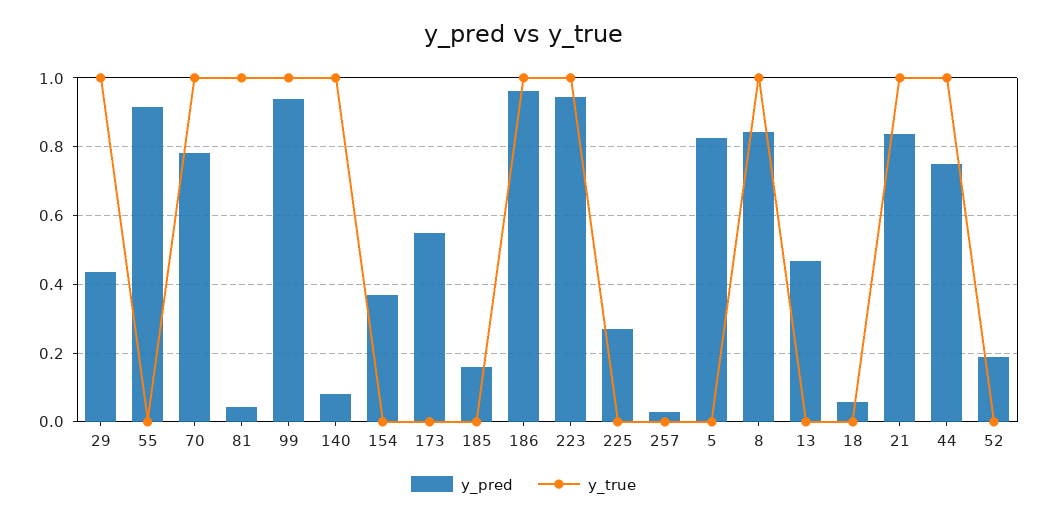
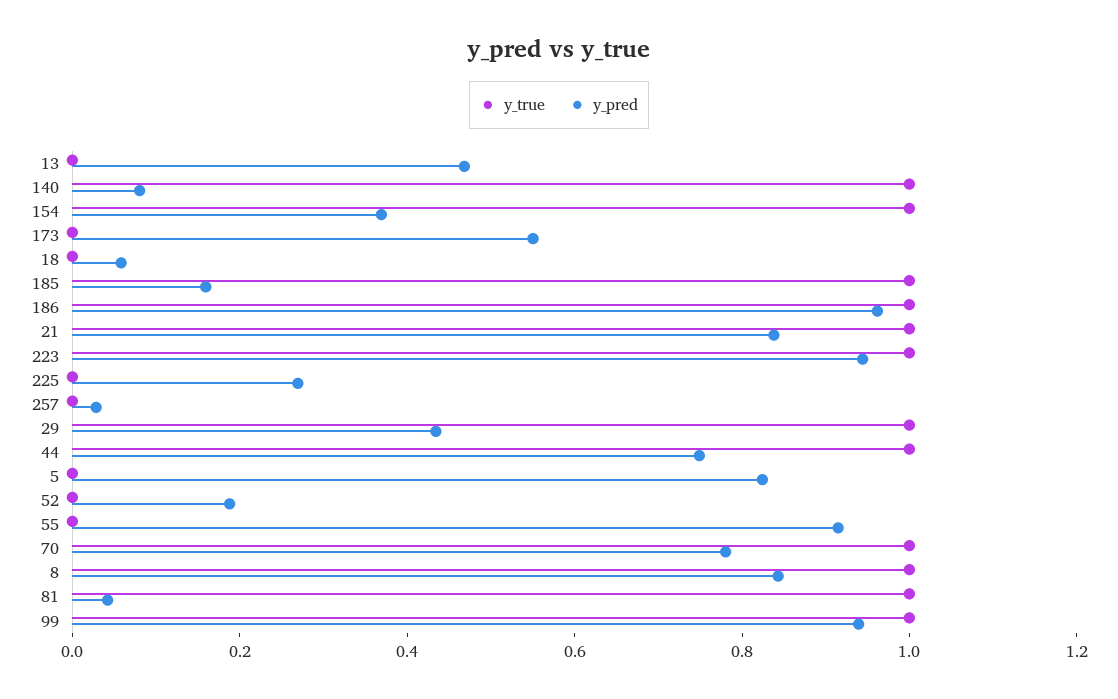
  {
    "y_pred": {
      "29": 0.44,
      "55": 0.92,
      "70": 0.78,
      "81": 0.04,
      "99": 0.94,
      "140": 0.08,
      "154": 0.36,
      "173": 0.56,
      "185": 0.16,
      "186": 0.96,
      "223": 0.94,
      "225": 0.26,
      "257": 0.02,
      "5": 0.82,
      "8": 0.84,
      "13": 0.46,
      "18": 0.06,
      "21": 0.84,
      "44": 0.74,
      "52": 0.18
    },
    "y_true": {
      "29": 1,
      "55": 0,
      "70": 1,
      "81": 1,
      "99": 1,
      "140": 1,
-     "154": 0,
+     "154": 1,
      "173": 0,
-     "185": 0,
+     "185": 1,
      "186": 1,
      "223": 1,
      "225": 0,
      "257": 0,
      "5": 0,
      "8": 1,
      "13": 0,
      "18": 0,
      "21": 1,
      "44": 1,
      "52": 0
    }
  }

